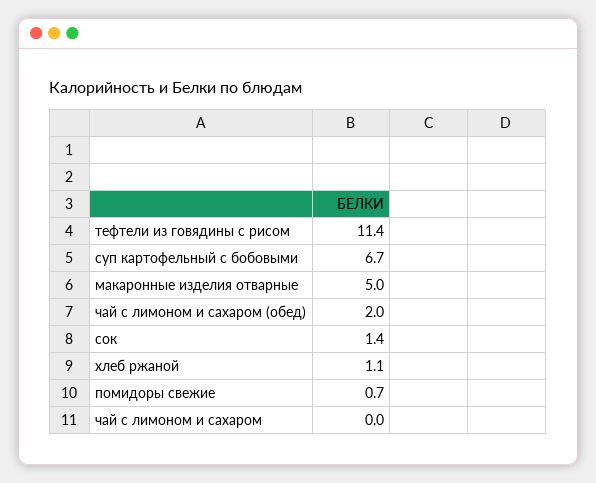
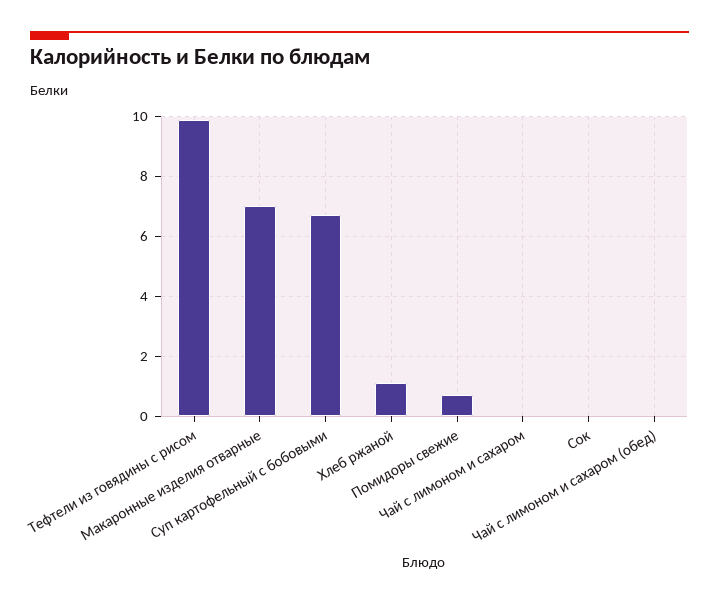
  {
-   "тефтели из говядины с рисом": 11.4,
+   "тефтели из говядины с рисом": 10,
    "суп картофельный с бобовыми": 6.7,
-   "макаронные изделия отварные": 5,
+   "макаронные изделия отварные": 7,
-   "чай с лимоном и сахаром (обед)": 2,
+   "чай с лимоном и сахаром (обед)": 0,
-   "сок": 1.4,
+   "сок": 0,
    "хлеб ржаной": 1.1,
    "помидоры свежие": 0.7,
    "чай с лимоном и сахаром": 0
  }

